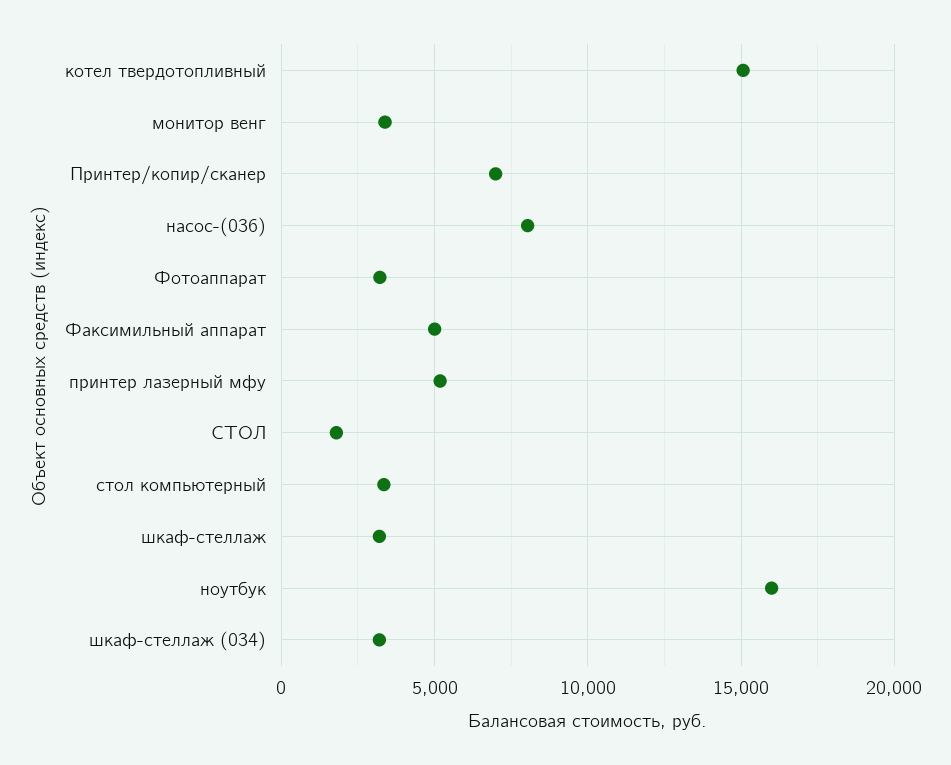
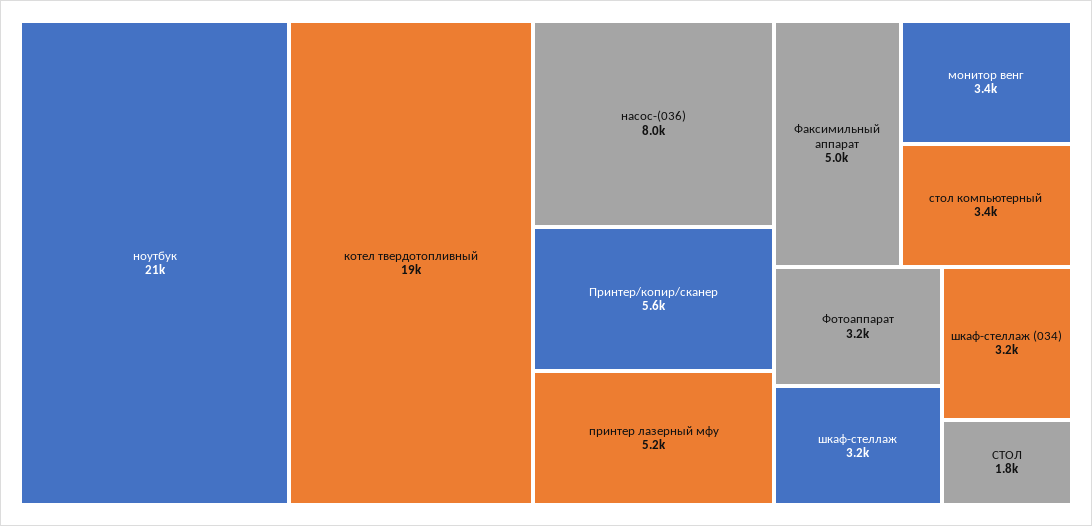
  {
-   "котел твердотопливный": 15000,
+   "котел твердотопливный": 19000,
    "монитор венг": 3400,
-   "Принтер/копир/сканер": 7000,
+   "Принтер/копир/сканер": 5600,
    "насос-(036)": 8000,
    "Фотоаппарат": 3200,
    "Факсимильный аппарат": 5000,
    "принтер лазерный мфу": 5200,
    "СТОЛ": 1800,
    "стол компьютерный": 3400,
    "шкаф-стеллаж": 3200,
-   "ноутбук": 16000,
+   "ноутбук": 21000,
    "шкаф-стеллаж (034)": 3200
  }

